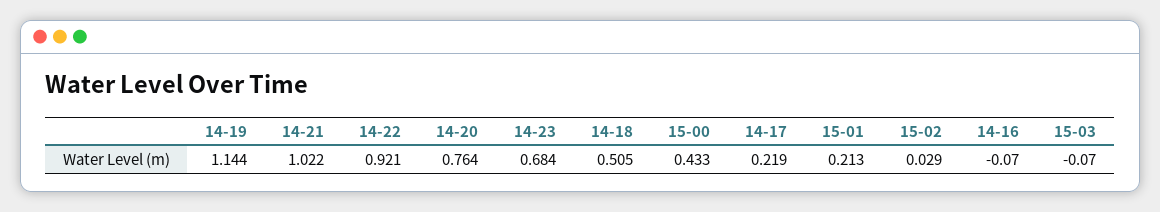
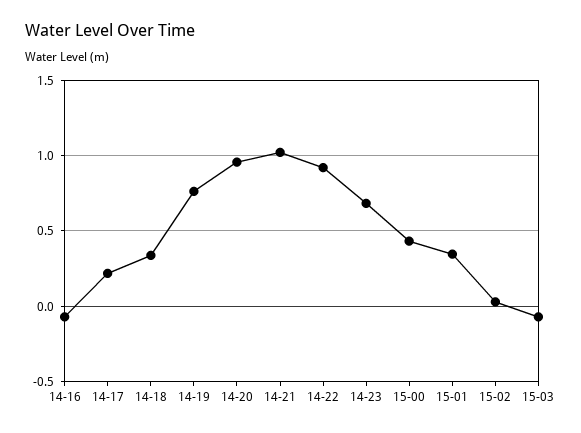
  {
-   "14-19": 1.144,
+   "14-19": 0.75,
    "14-21": 1.022,
    "14-22": 0.921,
-   "14-20": 0.764,
+   "14-20": 0.95,
    "14-23": 0.684,
-   "14-18": 0.505,
+   "14-18": 0.35,
    "15-00": 0.433,
    "14-17": 0.219,
-   "15-01": 0.213,
+   "15-01": 0.35,
    "15-02": 0.029,
    "14-16": -0.07,
    "15-03": -0.07
  }

